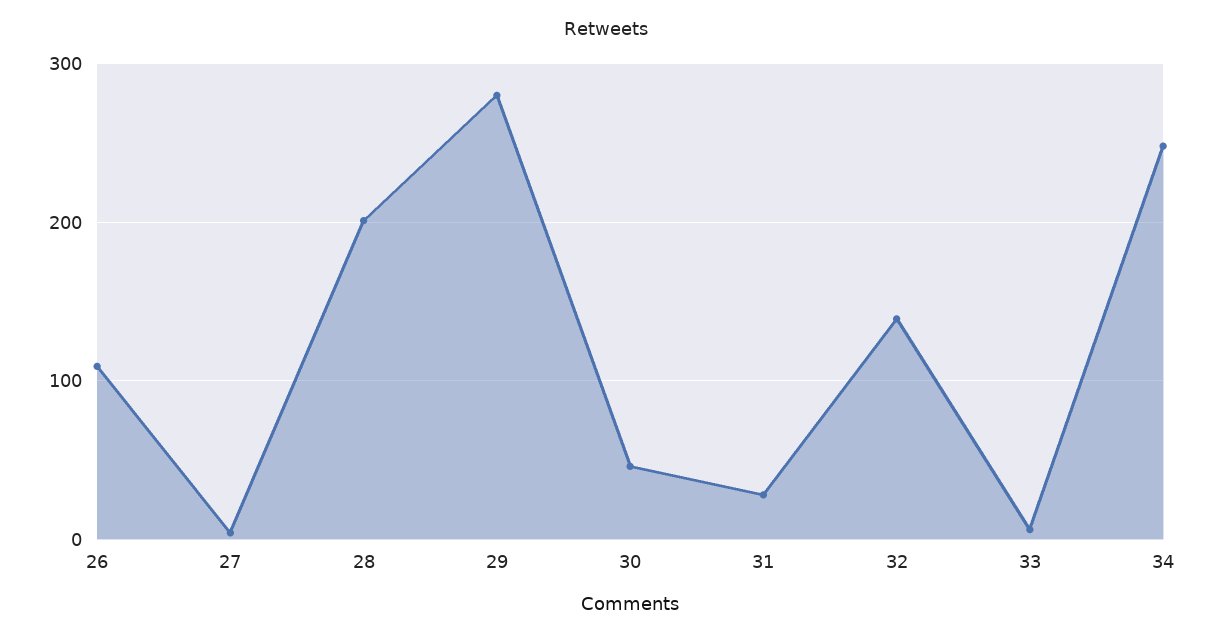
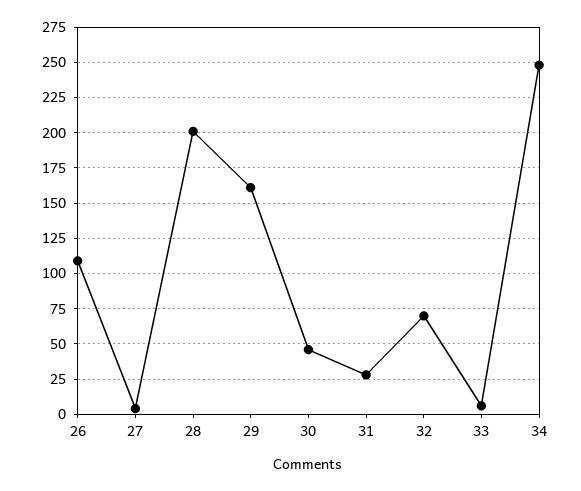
  {
    "26": 110,
    "27": 5,
    "28": 200,
-   "29": 280,
+   "29": 160,
    "30": 45,
    "31": 30,
-   "32": 140,
+   "32": 70,
    "33": 5,
    "34": 250
  }

